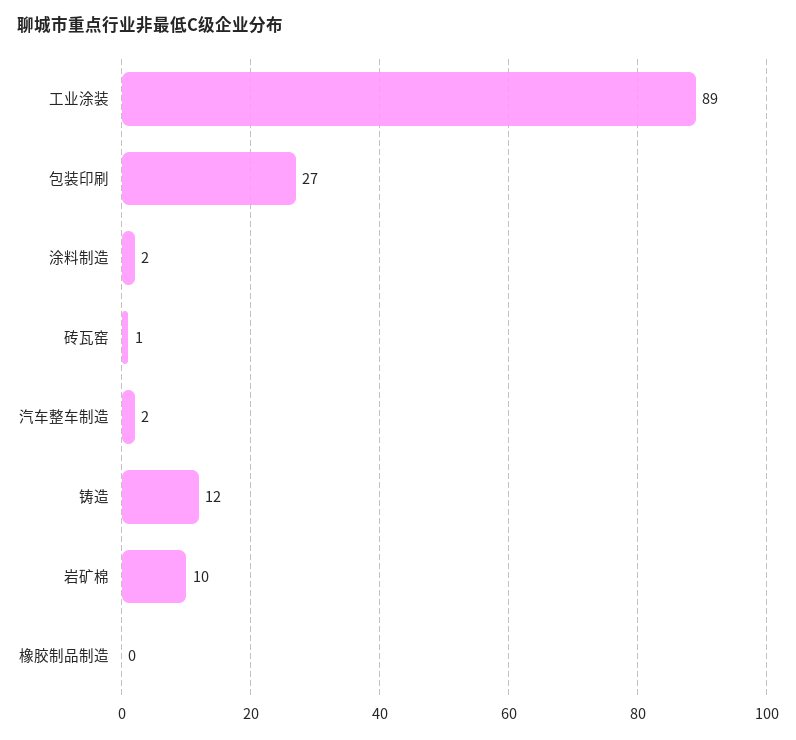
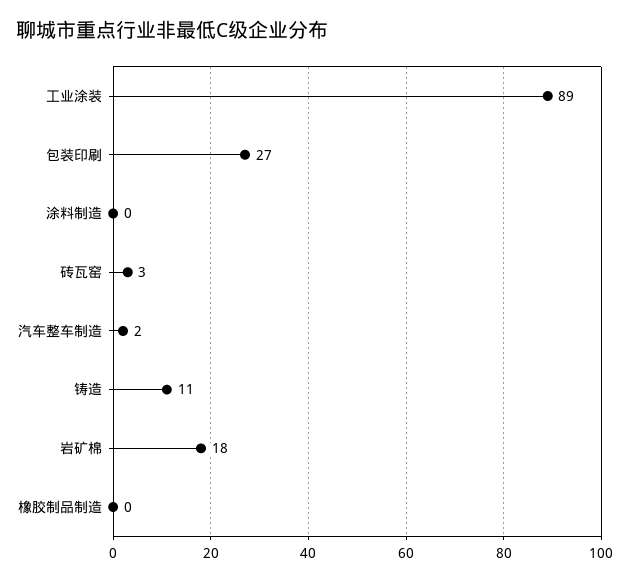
  {
    "工业涂装": 89,
    "包装印刷": 27,
-   "涂料制造": 2,
+   "涂料制造": 0,
-   "砖瓦窑": 1,
+   "砖瓦窑": 3,
    "汽车整车制造": 2,
-   "铸造": 12,
+   "铸造": 11,
-   "岩矿棉": 10,
+   "岩矿棉": 18,
    "橡胶制品制造": 0
  }

